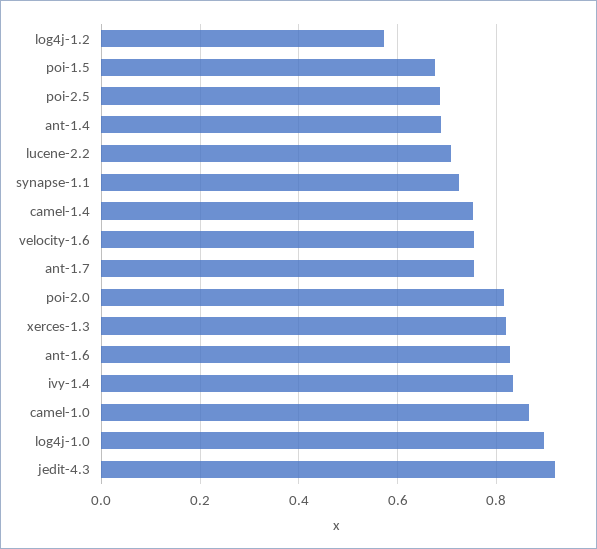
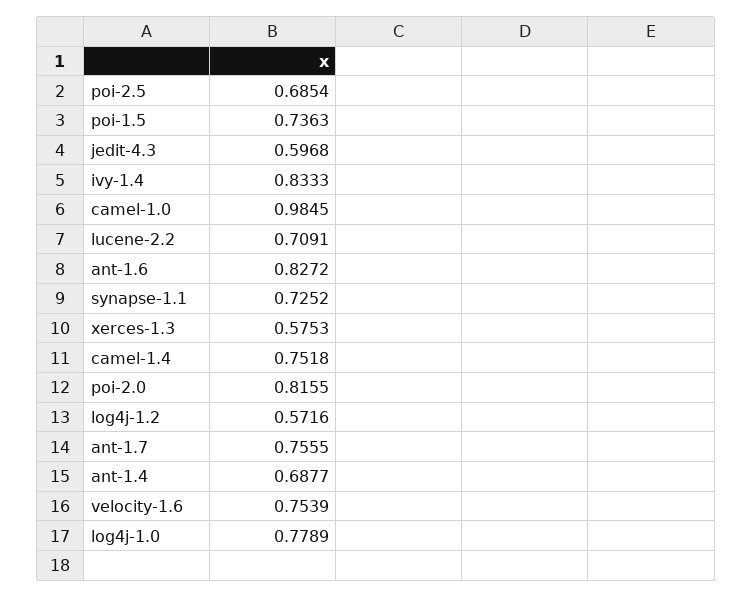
  {
    "log4j-1.2": 0.5716,
-   "poi-1.5": 0.68,
+   "poi-1.5": 0.7363,
    "poi-2.5": 0.6854,
    "ant-1.4": 0.6877,
    "lucene-2.2": 0.7091,
    "synapse-1.1": 0.7252,
    "camel-1.4": 0.7518,
    "velocity-1.6": 0.7539,
    "ant-1.7": 0.7555,
    "poi-2.0": 0.8155,
-   "xerces-1.3": 0.82,
+   "xerces-1.3": 0.5753,
    "ant-1.6": 0.8272,
    "ivy-1.4": 0.8333,
-   "camel-1.0": 0.86,
+   "camel-1.0": 0.9845,
-   "log4j-1.0": 0.9,
+   "log4j-1.0": 0.7789,
-   "jedit-4.3": 0.92
+   "jedit-4.3": 0.5968
  }

